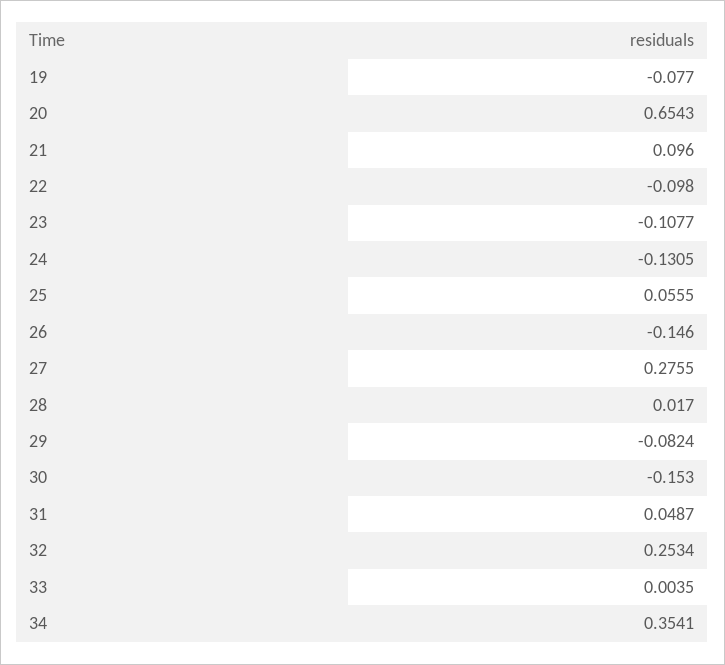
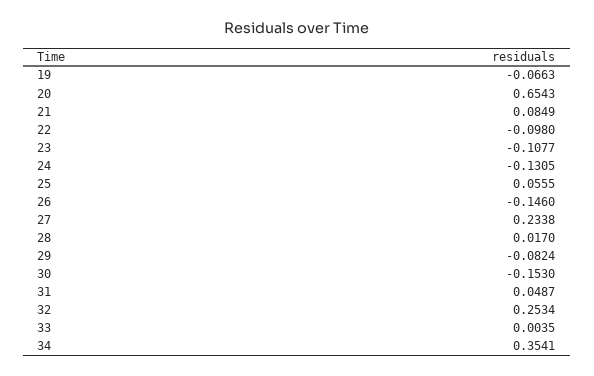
  {
-   "19": -0.077,
+   "19": -0.0663,
    "20": 0.6543,
-   "21": 0.096,
+   "21": 0.0849,
    "22": -0.098,
    "23": -0.1077,
    "24": -0.1305,
    "25": 0.0555,
    "26": -0.146,
-   "27": 0.2755,
+   "27": 0.2338,
    "28": 0.017,
    "29": -0.0824,
    "30": -0.153,
    "31": 0.0487,
    "32": 0.2534,
    "33": 0.0035,
    "34": 0.3541
  }

